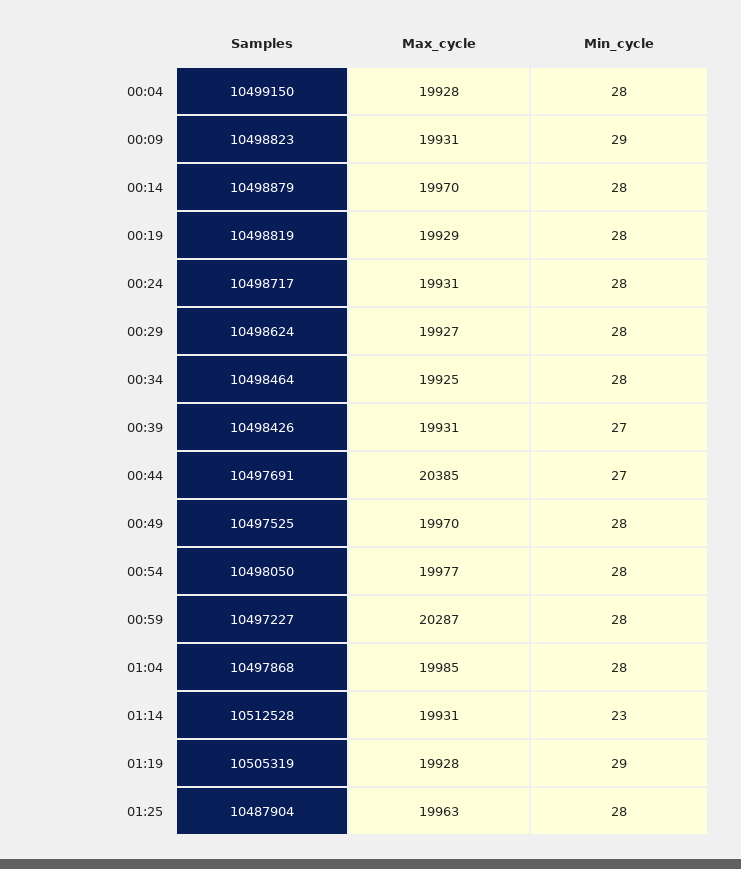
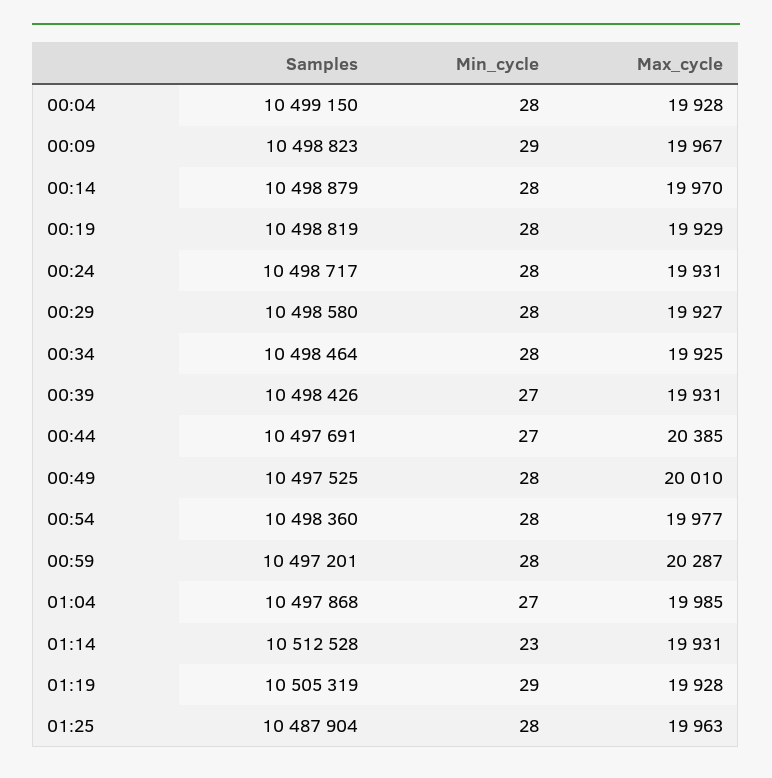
  {
    "Samples": {
      "00:04": 10499150,
      "00:09": 10498823,
      "00:14": 10498879,
      "00:19": 10498819,
      "00:24": 10498717,
-     "00:29": 10498624,
+     "00:29": 10498580,
      "00:34": 10498464,
      "00:39": 10498426,
      "00:44": 10497691,
      "00:49": 10497525,
-     "00:54": 10498050,
+     "00:54": 10498360,
-     "00:59": 10497227,
+     "00:59": 10497201,
      "01:04": 10497868,
      "01:14": 10512528,
      "01:19": 10505319,
      "01:25": 10487904
    },
    "Max_cycle": {
      "00:04": 19928,
-     "00:09": 19931,
+     "00:09": 19967,
      "00:14": 19970,
      "00:19": 19929,
      "00:24": 19931,
      "00:29": 19927,
      "00:34": 19925,
      "00:39": 19931,
      "00:44": 20385,
-     "00:49": 19970,
+     "00:49": 20010,
      "00:54": 19977,
      "00:59": 20287,
      "01:04": 19985,
      "01:14": 19931,
      "01:19": 19928,
      "01:25": 19963
    },
    "Min_cycle": {
      "00:04": 28,
      "00:09": 29,
      "00:14": 28,
      "00:19": 28,
      "00:24": 28,
      "00:29": 28,
      "00:34": 28,
      "00:39": 27,
      "00:44": 27,
      "00:49": 28,
      "00:54": 28,
      "00:59": 28,
-     "01:04": 28,
+     "01:04": 27,
      "01:14": 23,
      "01:19": 29,
      "01:25": 28
    }
  }

